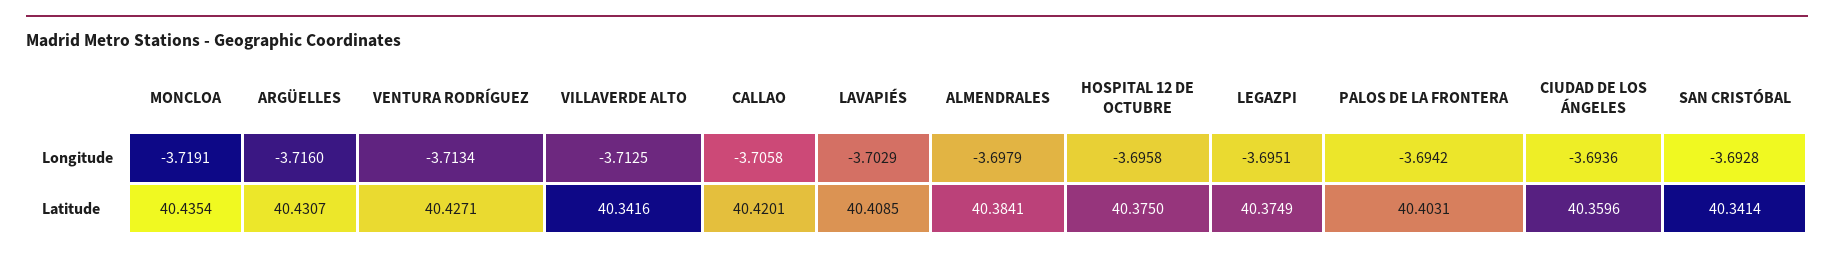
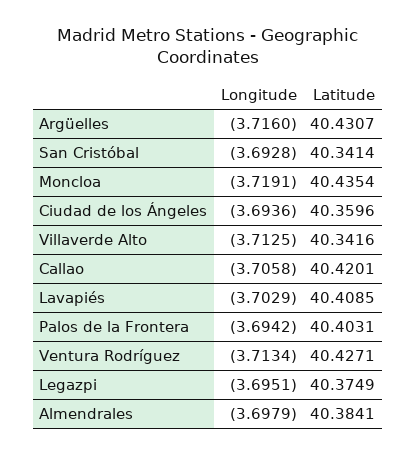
  {
    "MONCLOA": {
      "Longitude": -3.7191,
      "Latitude": 40.4354
    },
    "ARGÜELLES": {
      "Longitude": -3.716,
      "Latitude": 40.4307
    },
    "VENTURA RODRÍGUEZ": {
      "Longitude": -3.7134,
      "Latitude": 40.4271
    },
    "VILLAVERDE ALTO": {
      "Longitude": -3.7125,
      "Latitude": 40.3416
    },
    "CALLAO": {
      "Longitude": -3.7058,
      "Latitude": 40.4201
    },
    "LAVAPIÉS": {
      "Longitude": -3.7029,
      "Latitude": 40.4085
    },
    "ALMENDRALES": {
      "Longitude": -3.6979,
      "Latitude": 40.3841
    },
-   "HOSPITAL 12 DE OCTUBRE": {
-     "Longitude": -3.6958,
-     "Latitude": 40.375
-   },
    "LEGAZPI": {
      "Longitude": -3.6951,
      "Latitude": 40.3749
    },
    "PALOS DE LA FRONTERA": {
      "Longitude": -3.6942,
      "Latitude": 40.4031
    },
    "CIUDAD DE LOS ÁNGELES": {
      "Longitude": -3.6936,
      "Latitude": 40.3596
    },
    "SAN CRISTÓBAL": {
      "Longitude": -3.6928,
      "Latitude": 40.3414
    }
  }

